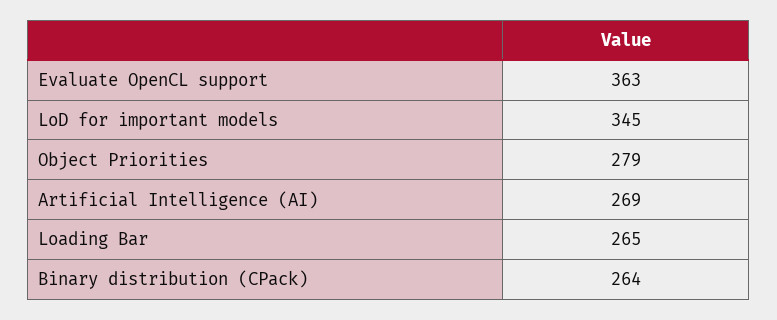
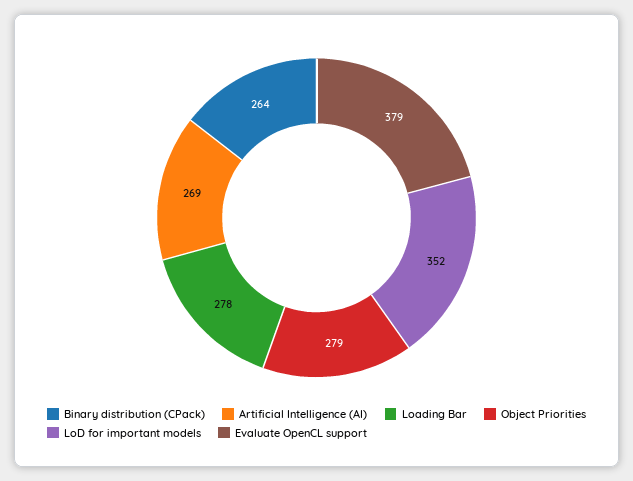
  {
-   "Evaluate OpenCL support": 363,
+   "Evaluate OpenCL support": 379,
-   "LoD for important models": 345,
+   "LoD for important models": 352,
    "Object Priorities": 279,
    "Artificial Intelligence (AI)": 269,
-   "Loading Bar": 265,
+   "Loading Bar": 278,
    "Binary distribution (CPack)": 264
  }

